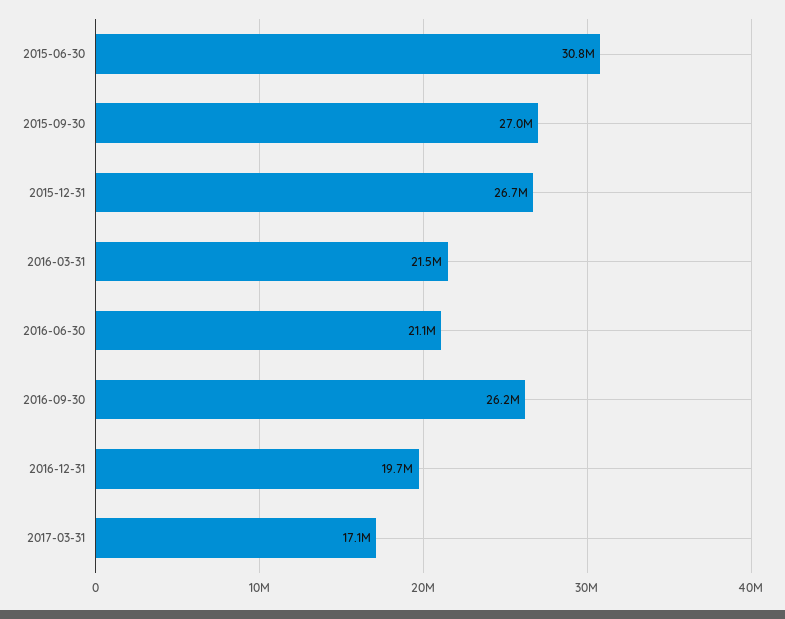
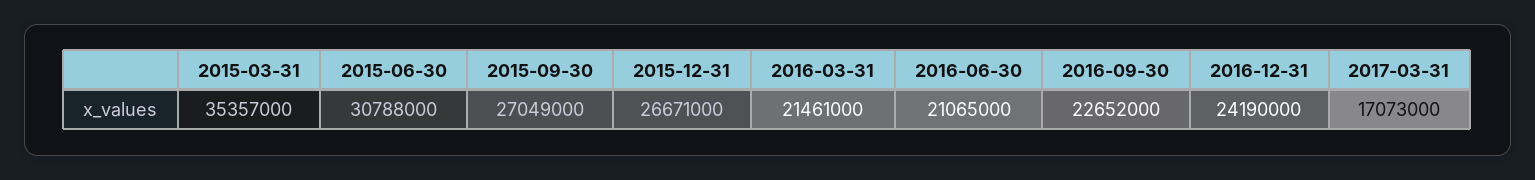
  {
    "2015-06-30": 30788000,
    "2015-09-30": 27049000,
    "2015-12-31": 26671000,
    "2016-03-31": 21461000,
    "2016-06-30": 21065000,
-   "2016-09-30": 26200000,
+   "2016-09-30": 22652000,
-   "2016-12-31": 19700000,
+   "2016-12-31": 24190000,
-   "2017-03-31": 17073000
+   "2017-03-31": 17073000,
+   "2015-03-31": 35357000
  }

